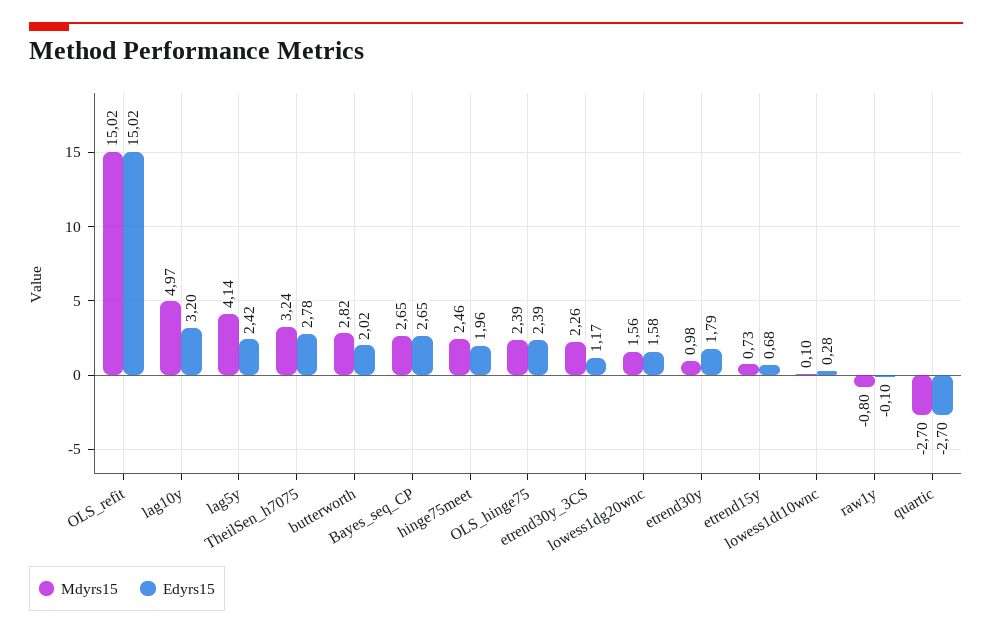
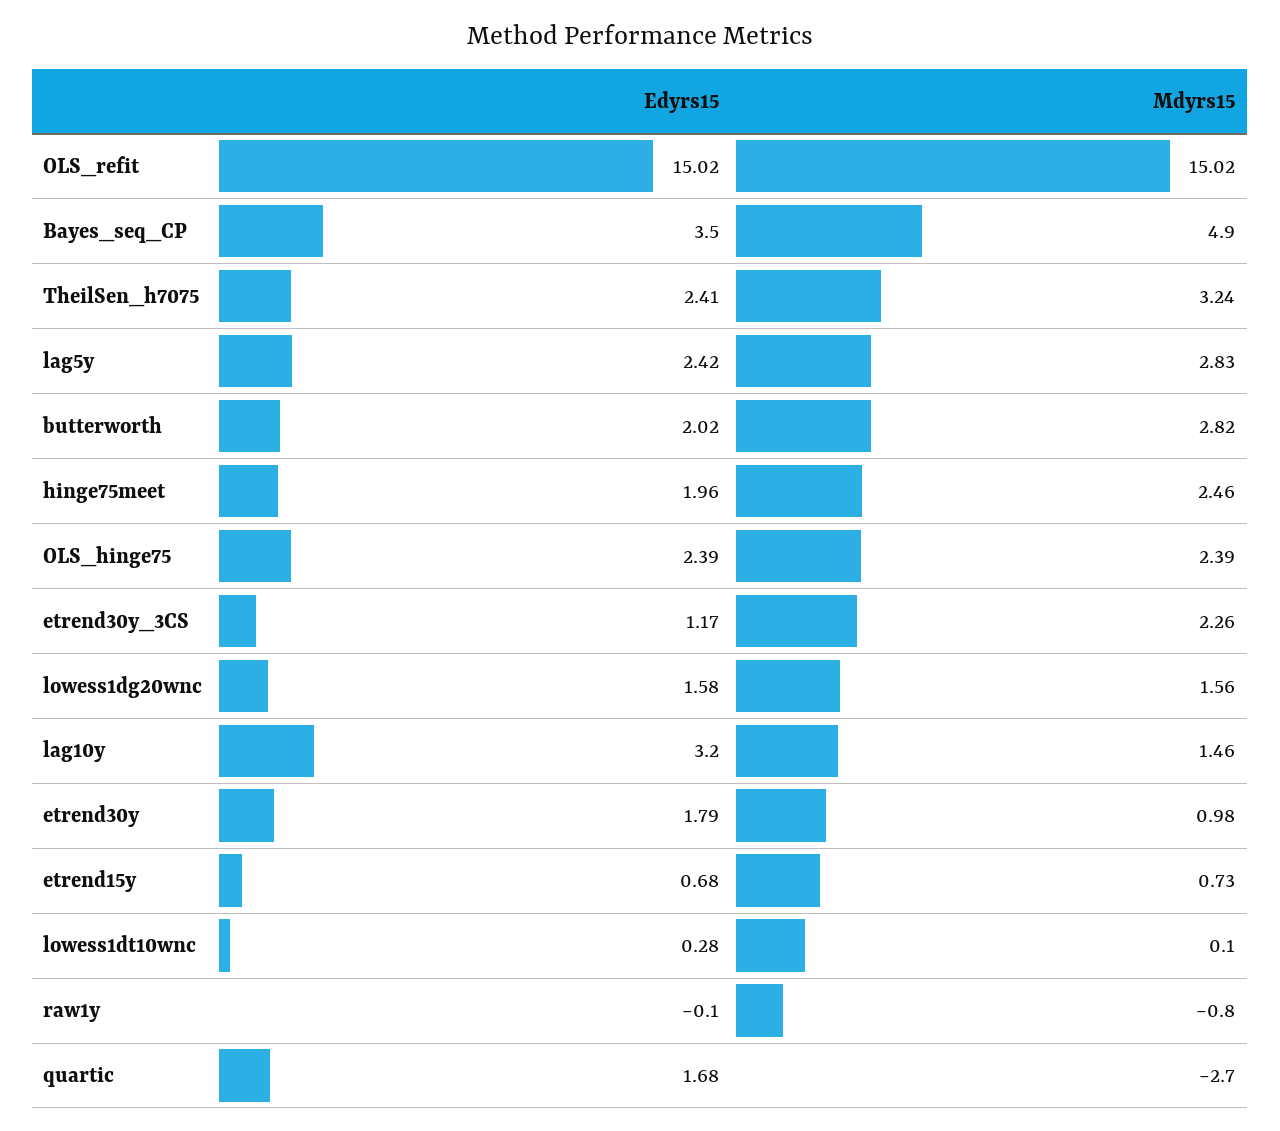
  {
    "Mdyrs15": {
      "OLS_refit": 15.02,
-     "lag10y": 4.97,
+     "lag10y": 1.46,
-     "lag5y": 4.14,
+     "lag5y": 2.83,
      "TheilSen_h7075": 3.24,
      "butterworth": 2.82,
-     "Bayes_seq_CP": 2.65,
+     "Bayes_seq_CP": 4.9,
      "hinge75meet": 2.46,
      "OLS_hinge75": 2.39,
      "etrend30y_3CS": 2.26,
      "lowess1dg20wnc": 1.56,
      "etrend30y": 0.98,
      "etrend15y": 0.73,
      "lowess1dt10wnc": 0.1,
      "raw1y": -0.8,
      "quartic": -2.7
    },
    "Edyrs15": {
      "OLS_refit": 15.02,
      "lag10y": 3.2,
      "lag5y": 2.42,
-     "TheilSen_h7075": 2.78,
+     "TheilSen_h7075": 2.41,
      "butterworth": 2.02,
-     "Bayes_seq_CP": 2.65,
+     "Bayes_seq_CP": 3.5,
      "hinge75meet": 1.96,
      "OLS_hinge75": 2.39,
      "etrend30y_3CS": 1.17,
      "lowess1dg20wnc": 1.58,
      "etrend30y": 1.79,
      "etrend15y": 0.68,
      "lowess1dt10wnc": 0.28,
      "raw1y": -0.1,
-     "quartic": -2.7
+     "quartic": 1.68
    }
  }

